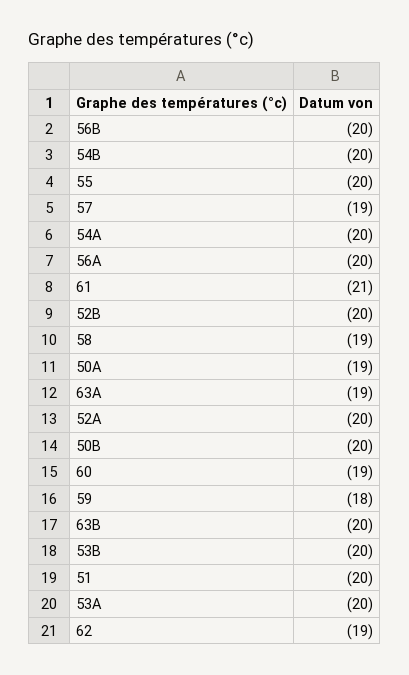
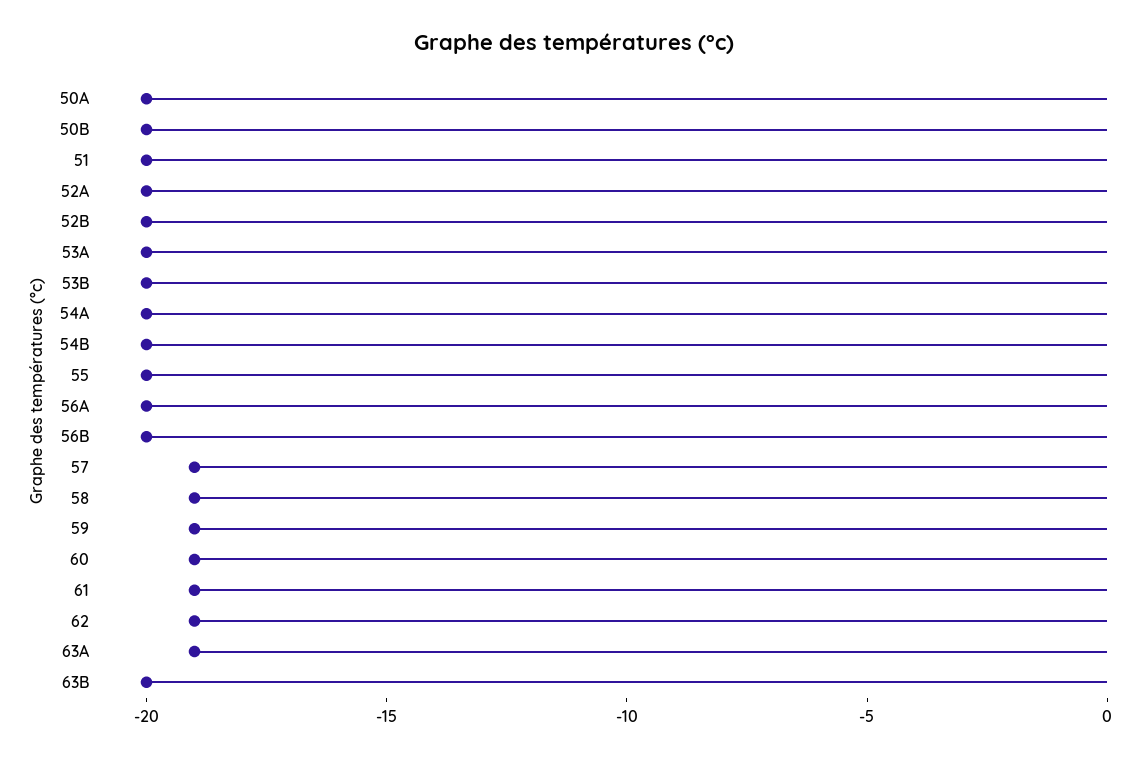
  {
    "56B": -20,
    "54B": -20,
    "55": -20,
    "57": -19,
    "54A": -20,
    "56A": -20,
-   "61": -21,
+   "61": -19,
    "52B": -20,
    "58": -19,
-   "50A": -19,
+   "50A": -20,
    "63A": -19,
    "52A": -20,
    "50B": -20,
    "60": -19,
-   "59": -18,
+   "59": -19,
    "63B": -20,
    "53B": -20,
    "51": -20,
    "53A": -20,
    "62": -19
  }

